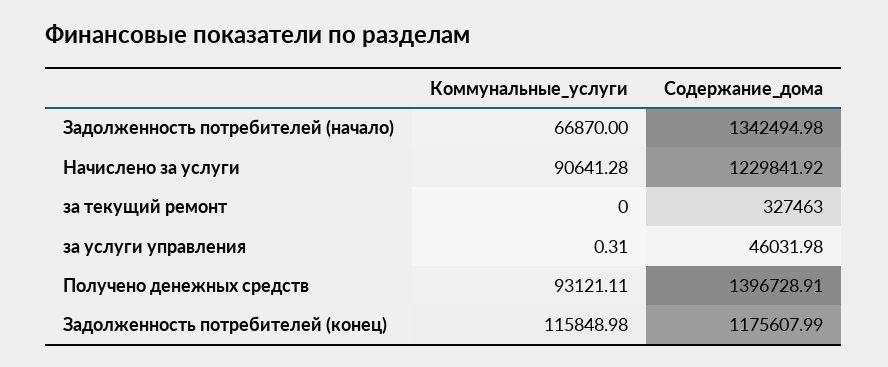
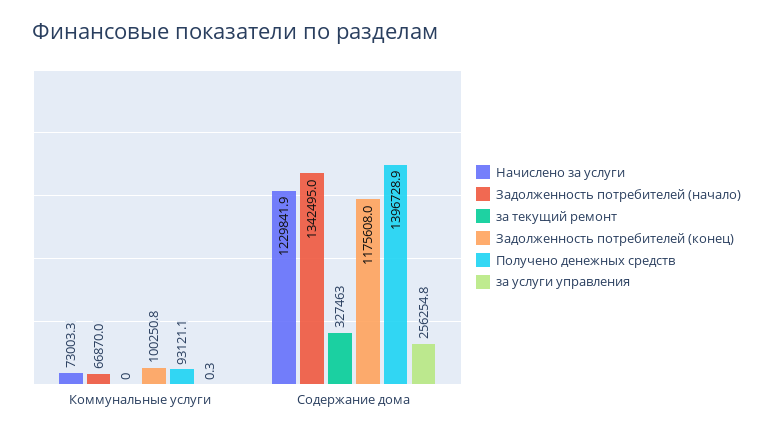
  {
    "Задолженность потребителей (начало)": {
      "Коммунальные_услуги": 66870,
      "Содержание_дома": 1342494.98
    },
    "Начислено за услуги": {
-     "Коммунальные_услуги": 90641.28,
+     "Коммунальные_услуги": 73003.3,
      "Содержание_дома": 1229841.92
    },
    "за текущий ремонт": {
      "Коммунальные_услуги": 0,
      "Содержание_дома": 327463
    },
    "за услуги управления": {
      "Коммунальные_услуги": 0.31,
-     "Содержание_дома": 46031.98
+     "Содержание_дома": 256254.8
    },
    "Получено денежных средств": {
      "Коммунальные_услуги": 93121.11,
      "Содержание_дома": 1396728.91
    },
    "Задолженность потребителей (конец)": {
-     "Коммунальные_услуги": 115848.98,
+     "Коммунальные_услуги": 100250.8,
      "Содержание_дома": 1175607.99
    }
  }

